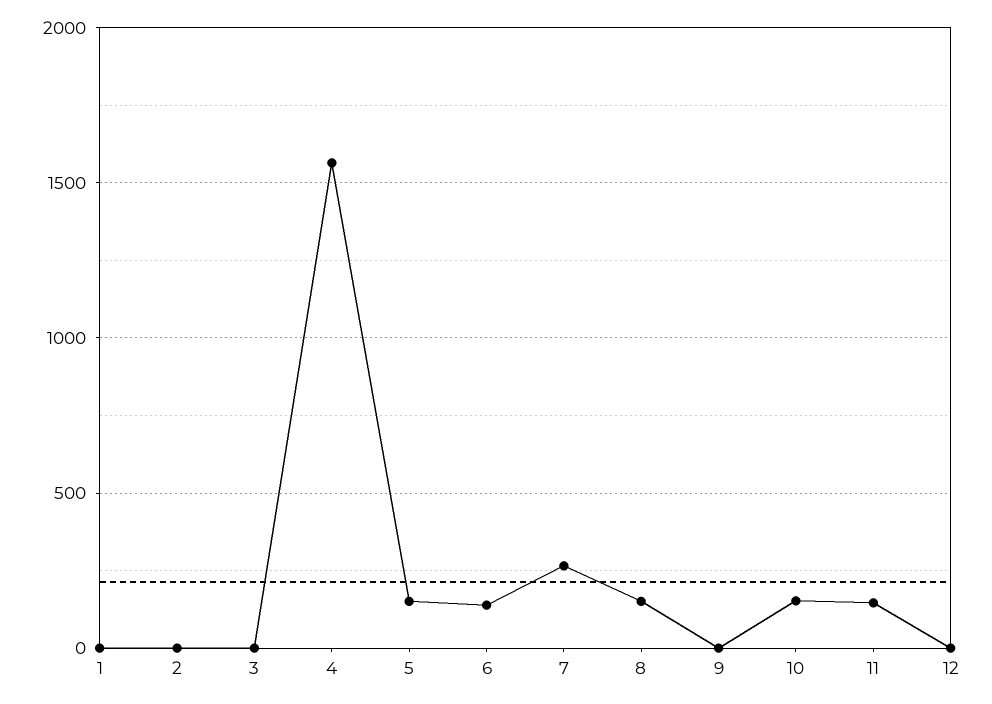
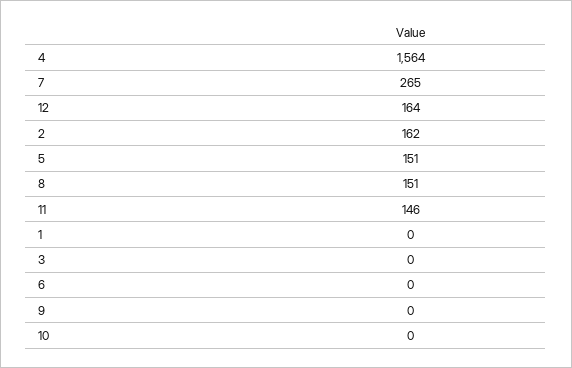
  {
    "1": 0,
-   "2": 0,
+   "2": 162,
    "3": 0,
    "4": 1564,
    "5": 151,
-   "6": 150,
+   "6": 0,
    "7": 265,
    "8": 151,
    "9": 0,
-   "10": 150,
+   "10": 0,
    "11": 146,
-   "12": 0
+   "12": 164
  }

